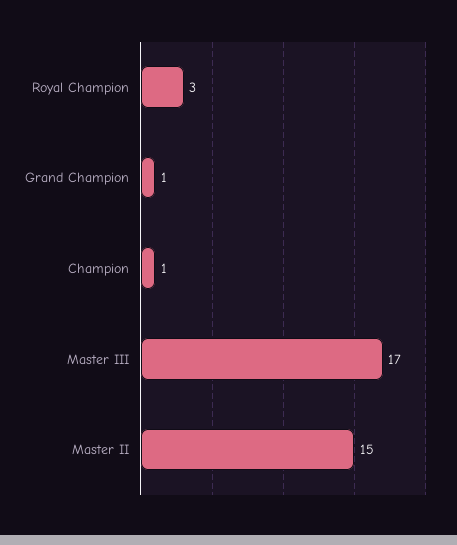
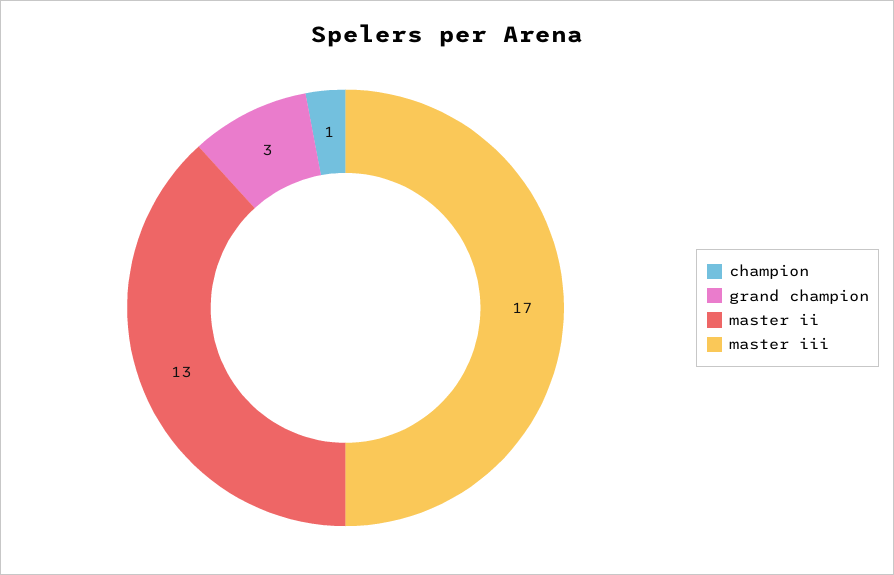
  {
-   "Royal Champion": 3,
-   "Grand Champion": 1,
+   "Grand Champion": 3,
    "Champion": 1,
    "Master III": 17,
-   "Master II": 15
+   "Master II": 13
  }

